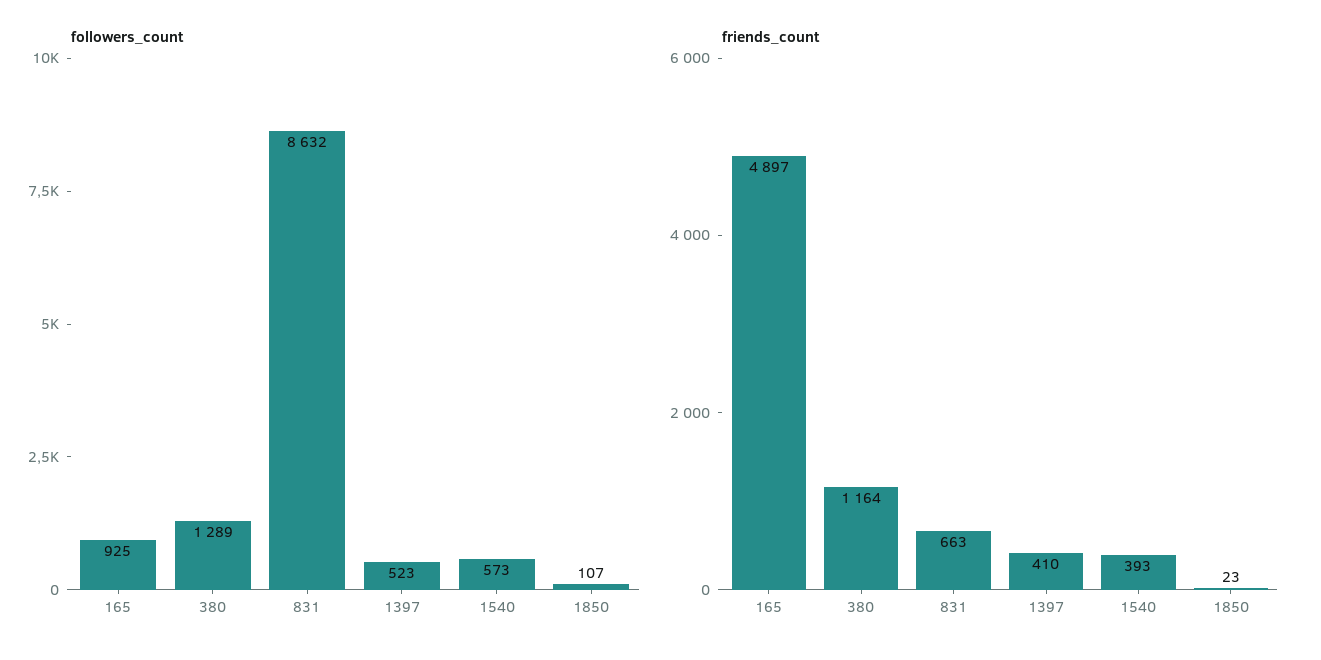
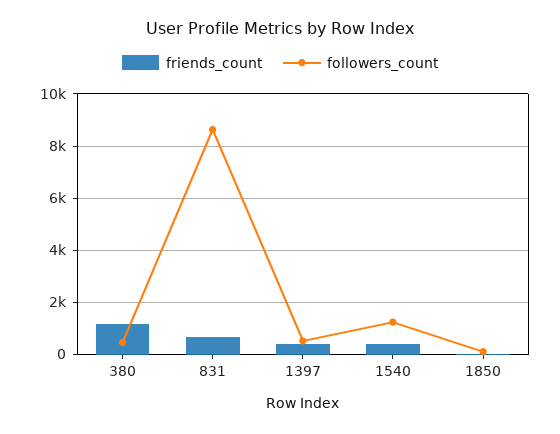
  {
    "followers_count": {
-     "165": 925,
-     "380": 1289,
+     "380": 500,
      "831": 8632,
      "1397": 523,
-     "1540": 573,
+     "1540": 1250,
      "1850": 107
    },
    "friends_count": {
-     "165": 4897,
      "380": 1164,
      "831": 663,
      "1397": 410,
      "1540": 393,
      "1850": 23
    }
  }

